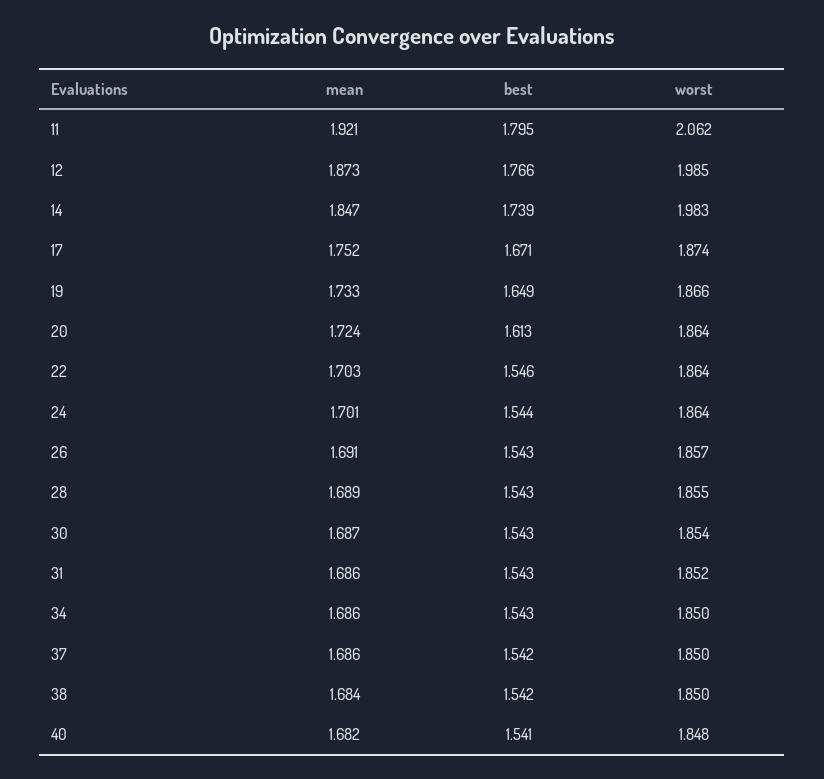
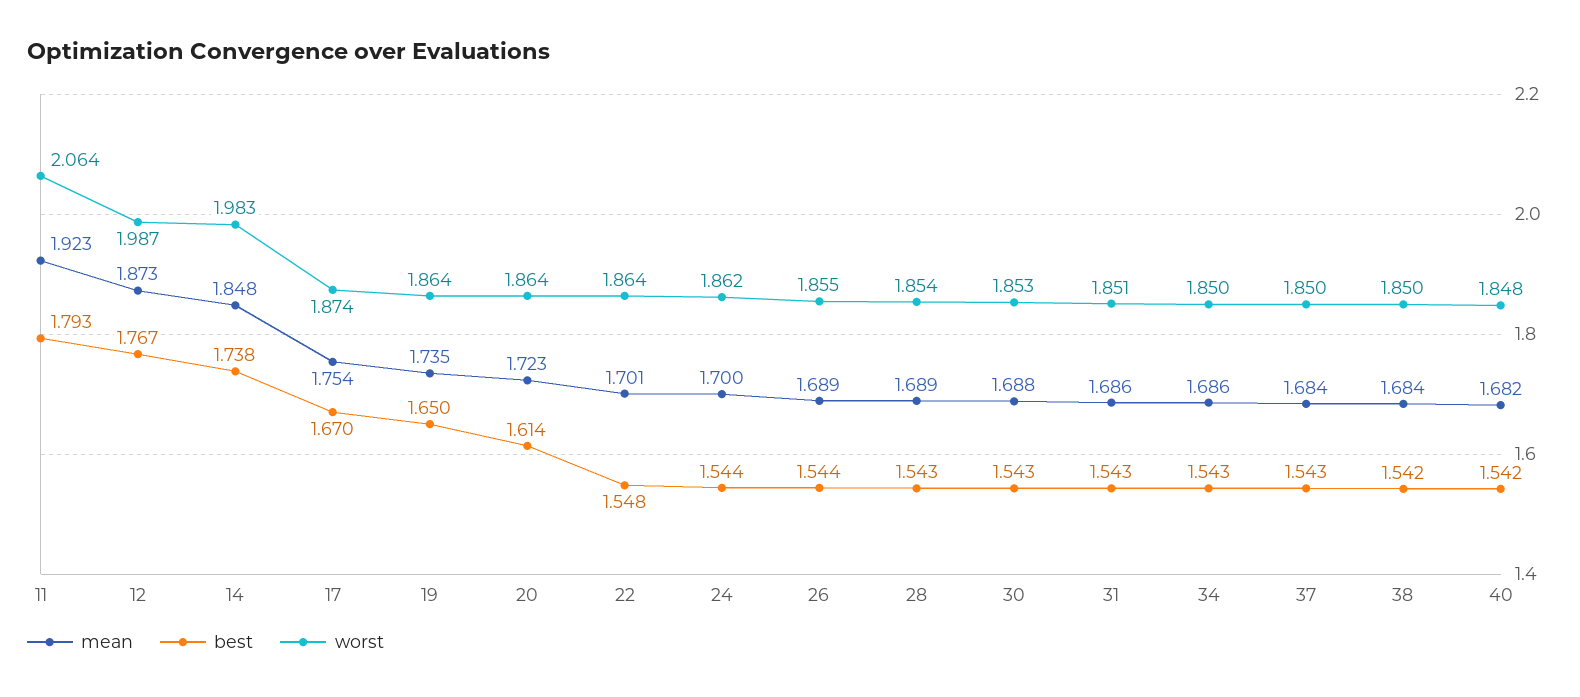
  {
    "mean": {
-     "11": 1.921,
+     "11": 1.923,
      "12": 1.873,
-     "14": 1.847,
+     "14": 1.848,
-     "17": 1.752,
+     "17": 1.754,
-     "19": 1.733,
+     "19": 1.735,
-     "20": 1.724,
+     "20": 1.723,
-     "22": 1.703,
+     "22": 1.701,
-     "24": 1.701,
+     "24": 1.7,
-     "26": 1.691,
+     "26": 1.689,
      "28": 1.689,
-     "30": 1.687,
+     "30": 1.688,
      "31": 1.686,
      "34": 1.686,
-     "37": 1.686,
+     "37": 1.684,
      "38": 1.684,
      "40": 1.682
    },
    "best": {
-     "11": 1.795,
+     "11": 1.793,
-     "12": 1.766,
+     "12": 1.767,
-     "14": 1.739,
+     "14": 1.738,
-     "17": 1.671,
+     "17": 1.67,
-     "19": 1.649,
+     "19": 1.65,
-     "20": 1.613,
+     "20": 1.614,
-     "22": 1.546,
+     "22": 1.548,
      "24": 1.544,
-     "26": 1.543,
+     "26": 1.544,
      "28": 1.543,
      "30": 1.543,
      "31": 1.543,
      "34": 1.543,
-     "37": 1.542,
+     "37": 1.543,
      "38": 1.542,
-     "40": 1.541
+     "40": 1.542
    },
    "worst": {
-     "11": 2.062,
+     "11": 2.064,
-     "12": 1.985,
+     "12": 1.987,
      "14": 1.983,
      "17": 1.874,
-     "19": 1.866,
+     "19": 1.864,
      "20": 1.864,
      "22": 1.864,
-     "24": 1.864,
+     "24": 1.862,
-     "26": 1.857,
+     "26": 1.855,
-     "28": 1.855,
+     "28": 1.854,
-     "30": 1.854,
+     "30": 1.853,
-     "31": 1.852,
+     "31": 1.851,
      "34": 1.85,
      "37": 1.85,
      "38": 1.85,
      "40": 1.848
    }
  }

